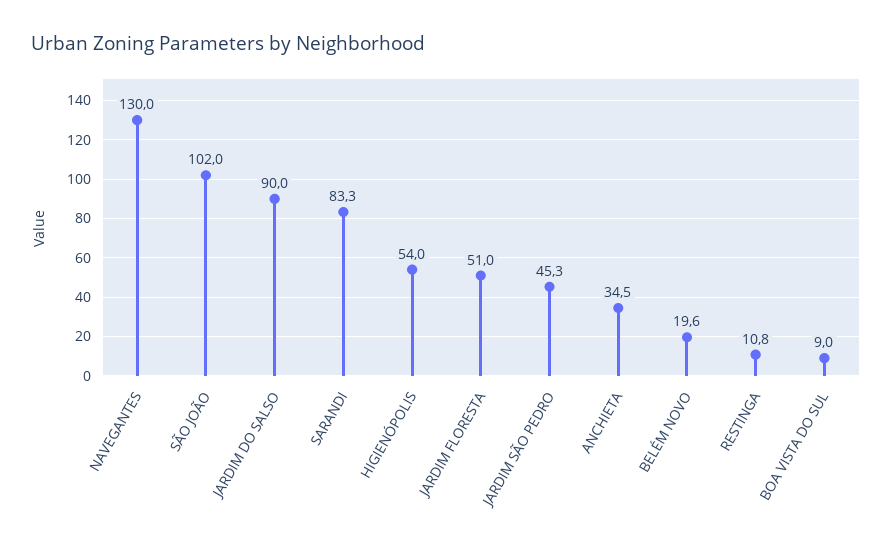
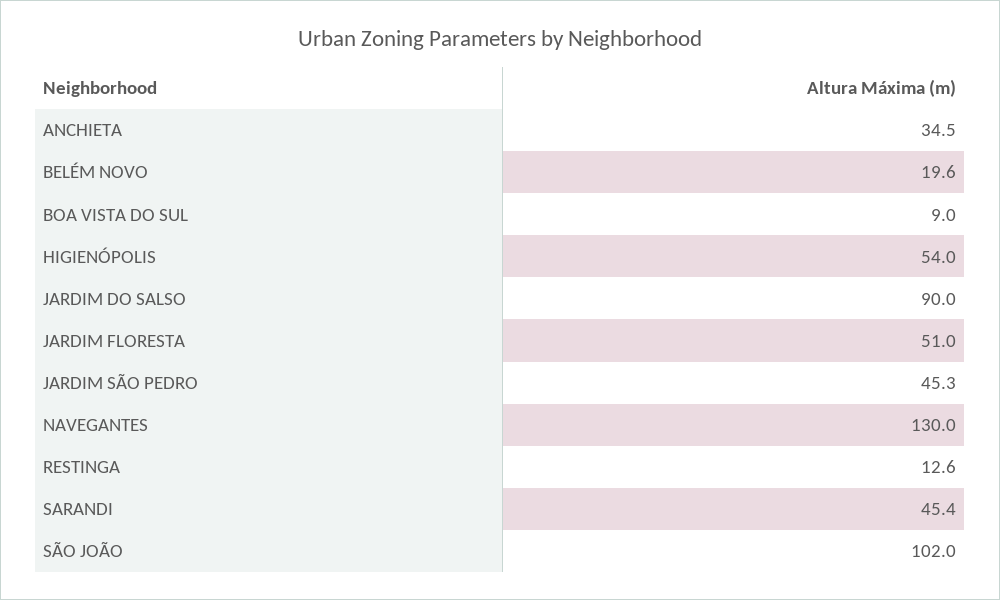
  {
    "NAVEGANTES": 130,
    "SÃO JOÃO": 102,
    "JARDIM DO SALSO": 90,
-   "SARANDI": 83.3,
+   "SARANDI": 45.4,
    "HIGIENÓPOLIS": 54,
    "JARDIM FLORESTA": 51,
    "JARDIM SÃO PEDRO": 45.3,
    "ANCHIETA": 34.5,
    "BELÉM NOVO": 19.6,
-   "RESTINGA": 10.8,
+   "RESTINGA": 12.6,
    "BOA VISTA DO SUL": 9
  }

